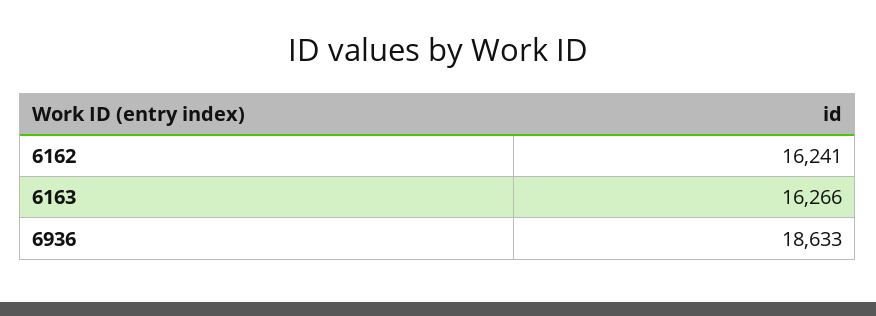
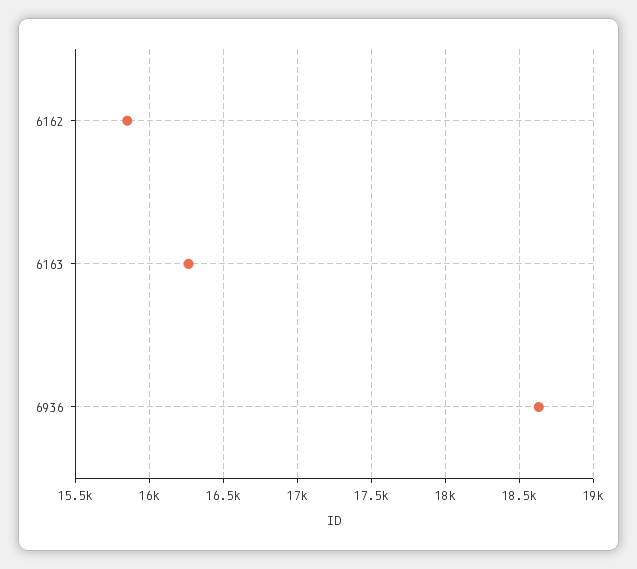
  {
-   "6162": 16241,
+   "6162": 15850,
    "6163": 16266,
    "6936": 18633
  }

